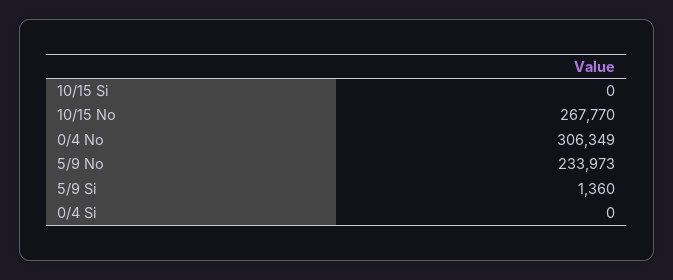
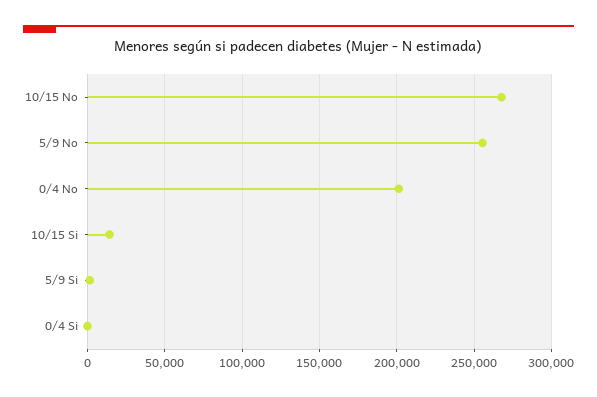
  {
-   "10/15 Si": 0,
+   "10/15 Si": 15000,
    "10/15 No": 267770,
-   "0/4 No": 306349,
+   "0/4 No": 200000,
-   "5/9 No": 233973,
+   "5/9 No": 255000,
    "5/9 Si": 1360,
    "0/4 Si": 0
  }

